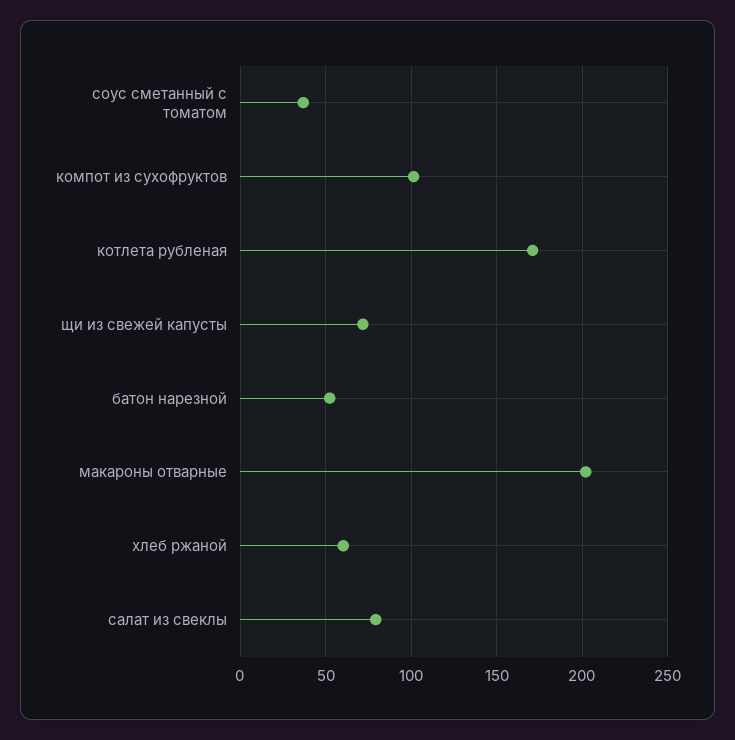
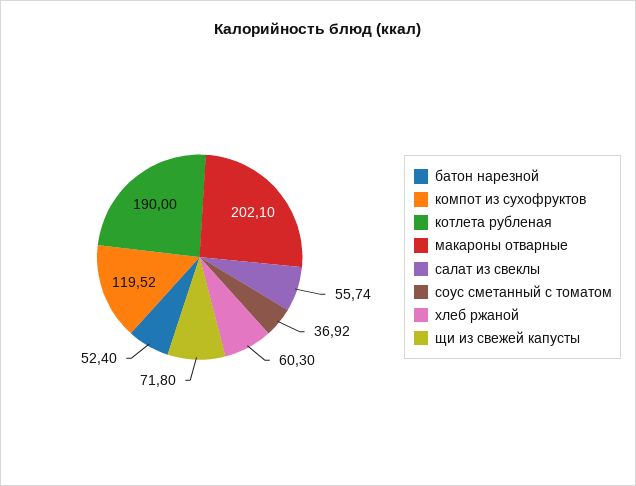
  {
    "соус сметанный с томатом": 36.92,
-   "компот из сухофруктов": 100,
+   "компот из сухофруктов": 119.52,
-   "котлета рубленая": 170,
+   "котлета рубленая": 190,
    "щи из свежей капусты": 71.8,
    "батон нарезной": 52.4,
    "макароны отварные": 202.1,
    "хлеб ржаной": 60.3,
-   "салат из свеклы": 80
+   "салат из свеклы": 55.74
  }

